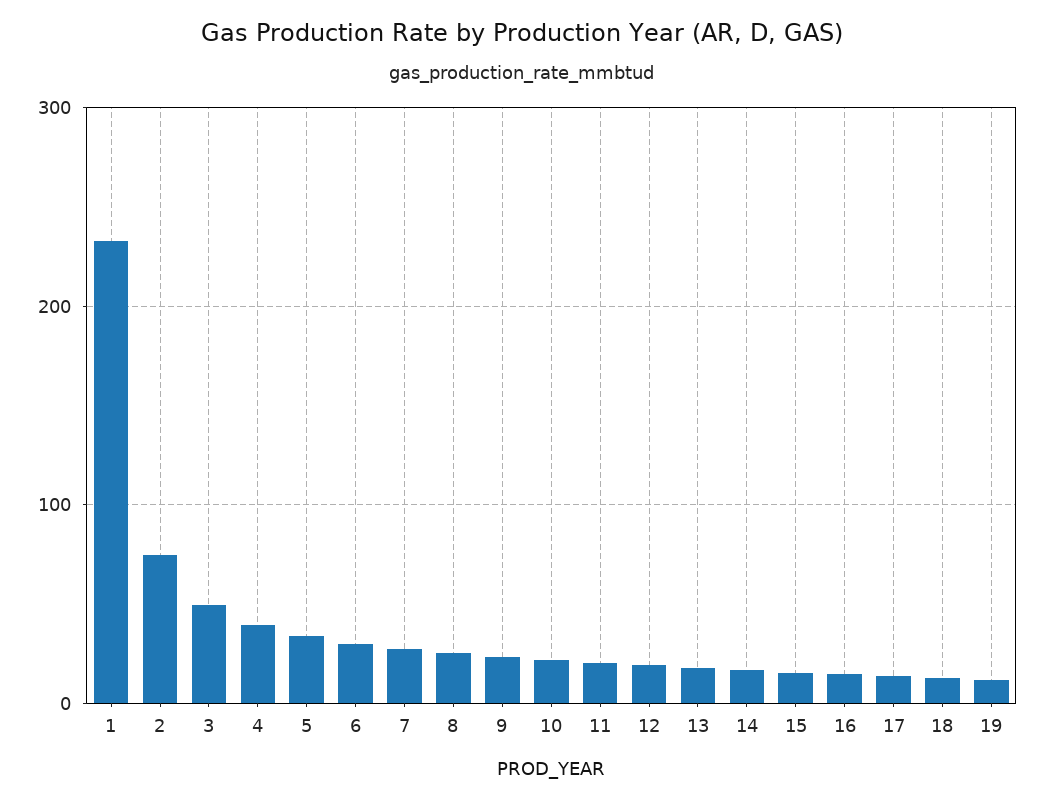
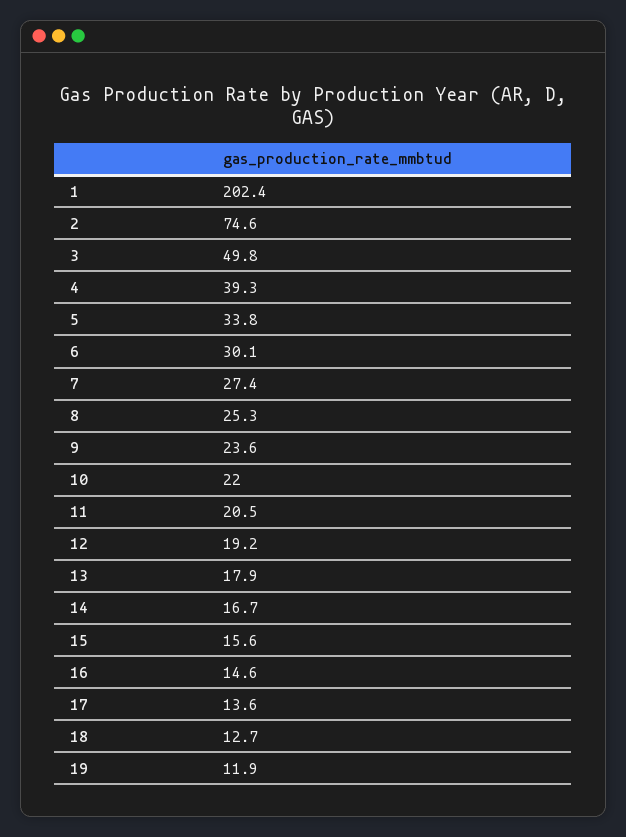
  {
-   "1": 230,
+   "1": 202.4,
    "2": 74.6,
    "3": 49.8,
    "4": 39.3,
    "5": 33.8,
    "6": 30.1,
    "7": 27.4,
    "8": 25.3,
    "9": 23.6,
    "10": 22,
    "11": 20.5,
    "12": 19.2,
    "13": 17.9,
    "14": 16.7,
    "15": 15.6,
    "16": 14.6,
    "17": 13.6,
    "18": 12.7,
    "19": 11.9
  }

